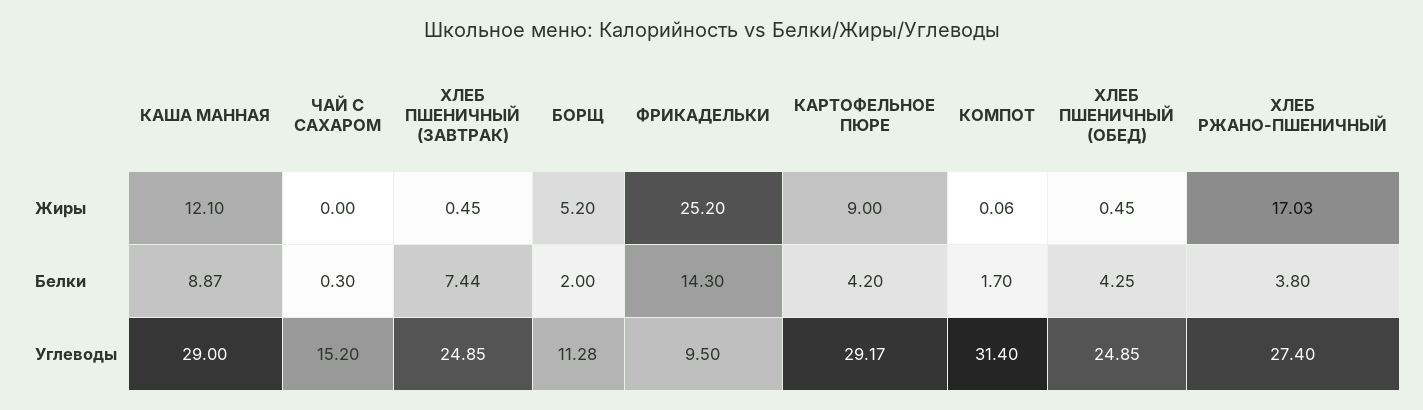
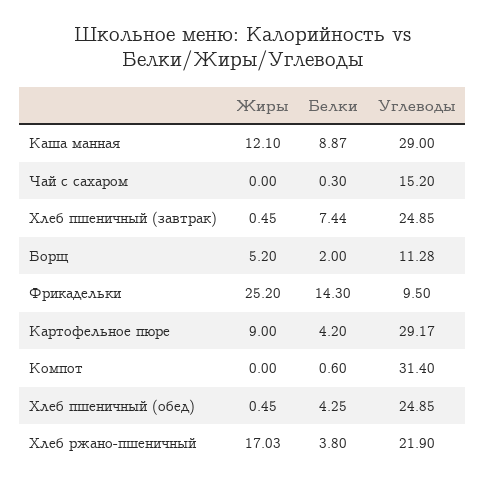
  {
    "КАША МАННАЯ": {
      "Жиры": 12.1,
      "Белки": 8.87,
      "Углеводы": 29
    },
    "ЧАЙ С САХАРОМ": {
      "Жиры": 0,
      "Белки": 0.3,
      "Углеводы": 15.2
    },
    "ХЛЕБ ПШЕНИЧНЫЙ (ЗАВТРАК)": {
      "Жиры": 0.45,
      "Белки": 7.44,
      "Углеводы": 24.85
    },
    "БОРЩ": {
      "Жиры": 5.2,
      "Белки": 2,
      "Углеводы": 11.28
    },
    "ФРИКАДЕЛЬКИ": {
      "Жиры": 25.2,
      "Белки": 14.3,
      "Углеводы": 9.5
    },
    "КАРТОФЕЛЬНОЕ ПЮРЕ": {
      "Жиры": 9,
      "Белки": 4.2,
      "Углеводы": 29.17
    },
    "КОМПОТ": {
-     "Жиры": 0.06,
+     "Жиры": 0,
-     "Белки": 1.7,
+     "Белки": 0.6,
      "Углеводы": 31.4
    },
    "ХЛЕБ ПШЕНИЧНЫЙ (ОБЕД)": {
      "Жиры": 0.45,
      "Белки": 4.25,
      "Углеводы": 24.85
    },
    "ХЛЕБ РЖАНО-ПШЕНИЧНЫЙ": {
      "Жиры": 17.03,
      "Белки": 3.8,
-     "Углеводы": 27.4
+     "Углеводы": 21.9
    }
  }

